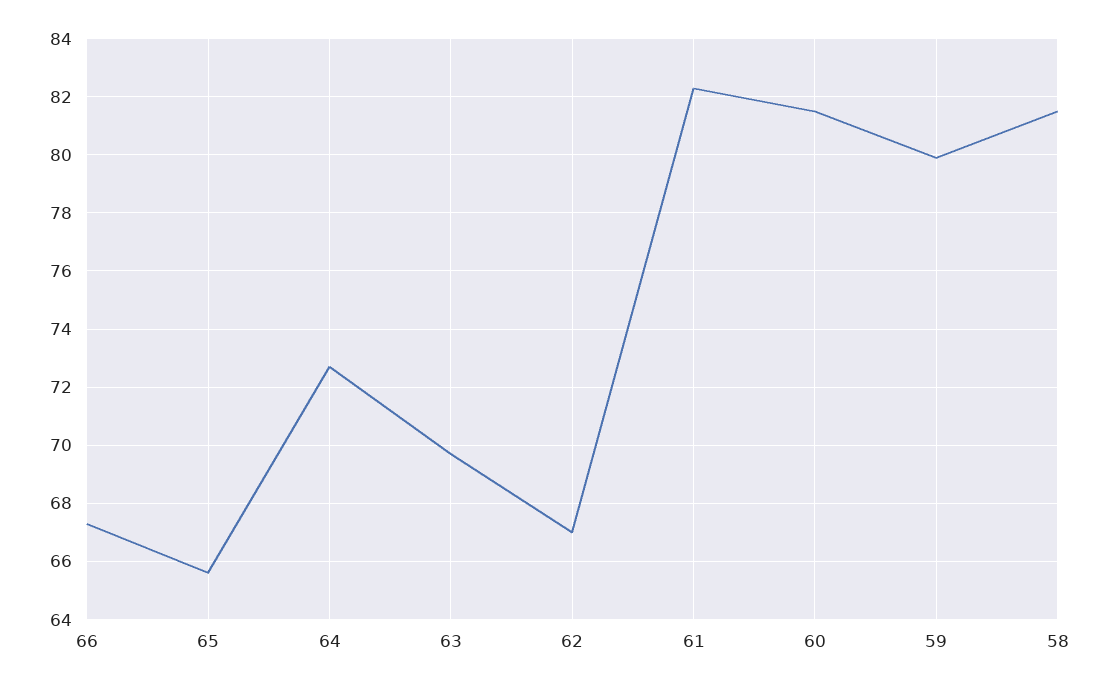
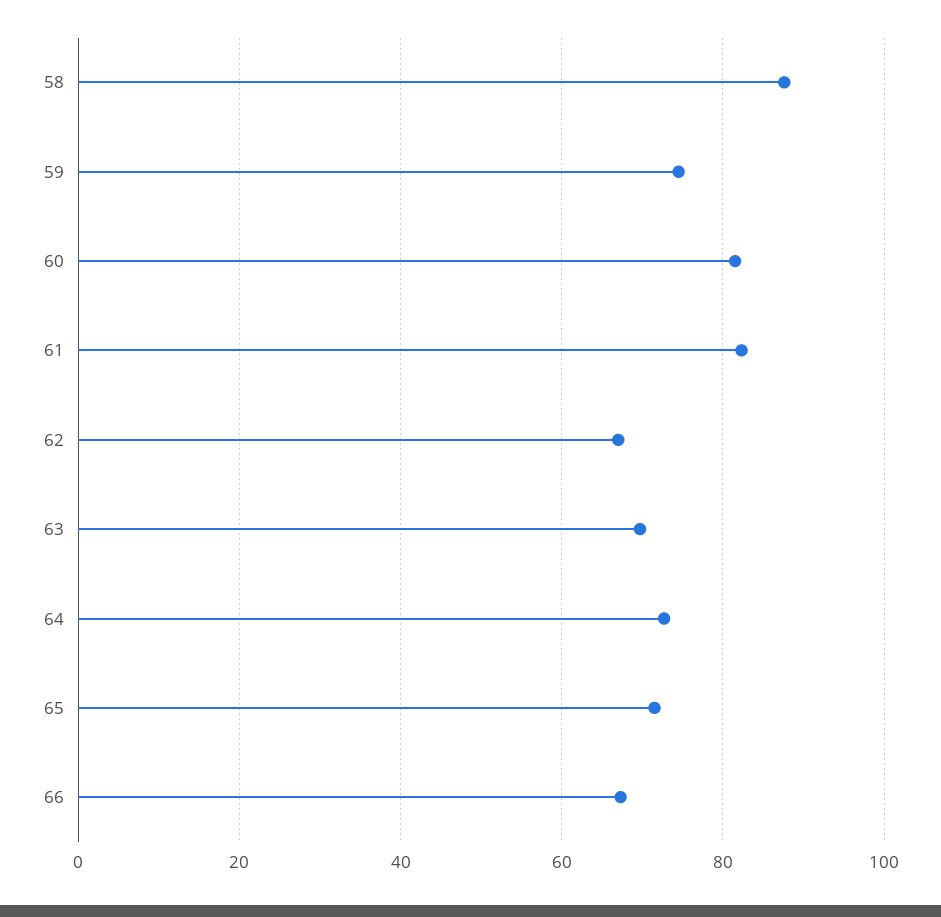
  {
    "66": 67.5,
-   "65": 65.5,
+   "65": 72,
    "64": 72.5,
    "63": 69.5,
    "62": 67,
    "61": 82.5,
    "60": 81.5,
-   "59": 80,
+   "59": 74,
-   "58": 81.5
+   "58": 88
  }

